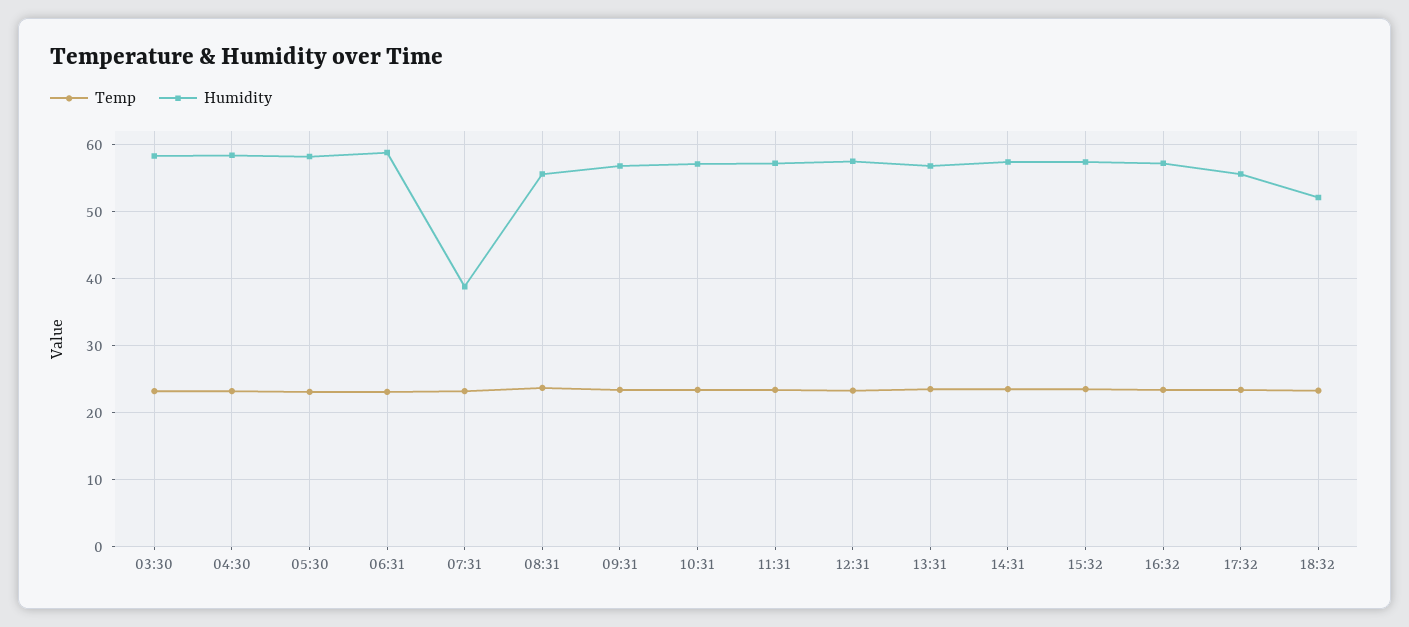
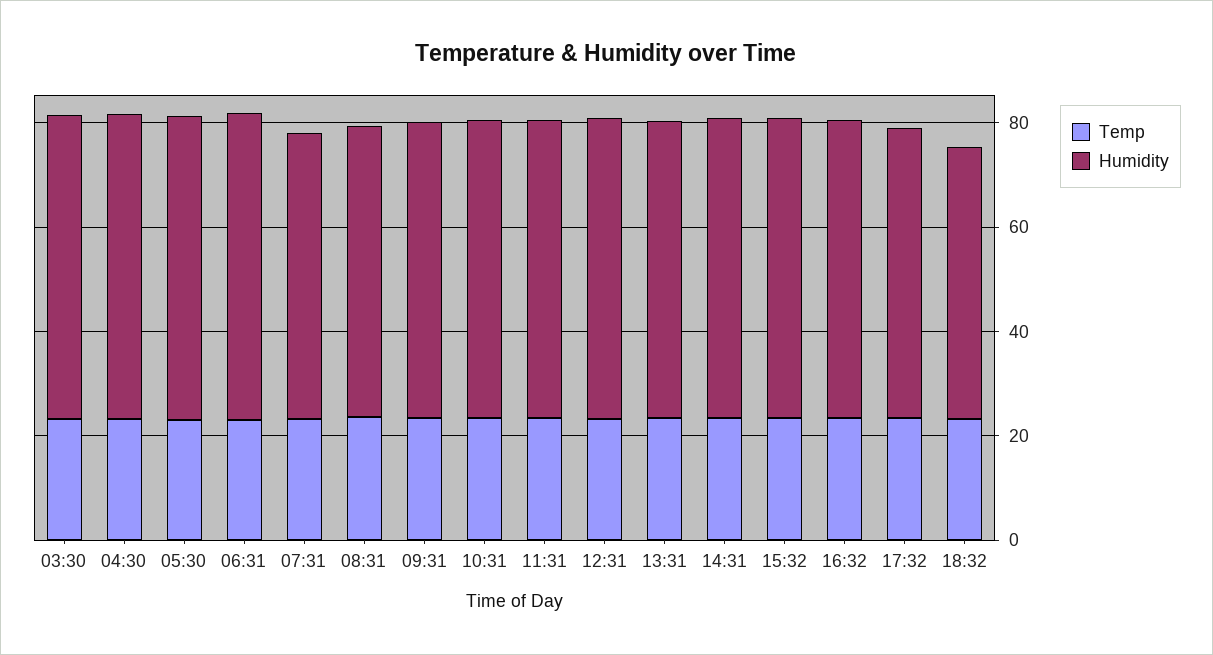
  {
    "Temp": {
      "03:30": 23,
      "04:30": 23,
      "05:30": 23,
      "06:31": 23,
      "07:31": 23,
      "08:31": 24,
      "09:31": 23,
      "10:31": 23,
      "11:31": 23,
      "12:31": 23,
      "13:31": 24,
      "14:31": 24,
      "15:32": 24,
      "16:32": 23,
      "17:32": 23,
      "18:32": 23
    },
    "Humidity": {
      "03:30": 58,
      "04:30": 58,
      "05:30": 58,
      "06:31": 59,
-     "07:31": 39,
+     "07:31": 55,
      "08:31": 56,
      "09:31": 57,
      "10:31": 57,
      "11:31": 57,
      "12:31": 58,
      "13:31": 57,
      "14:31": 57,
      "15:32": 57,
      "16:32": 57,
      "17:32": 56,
      "18:32": 52
    }
  }

